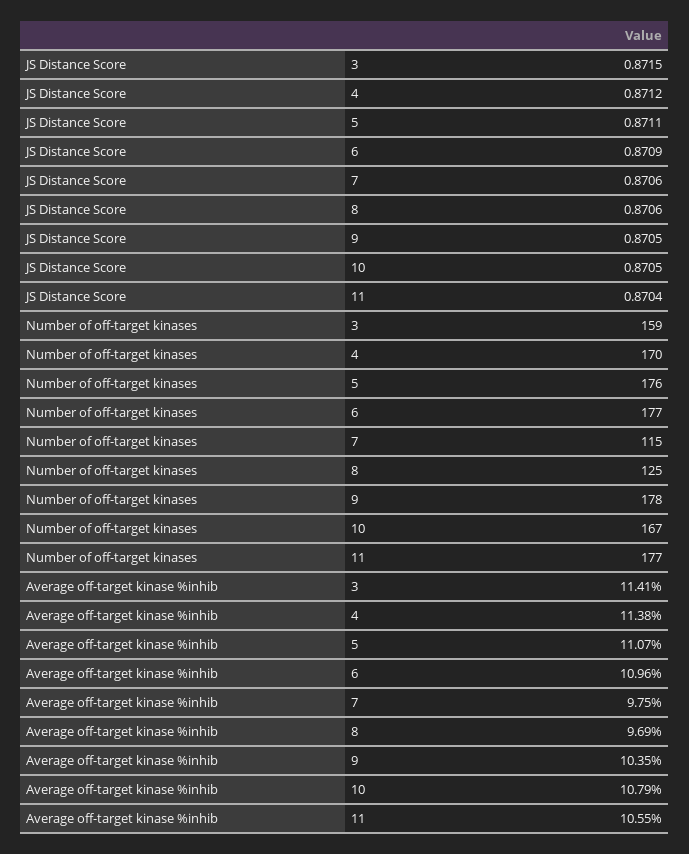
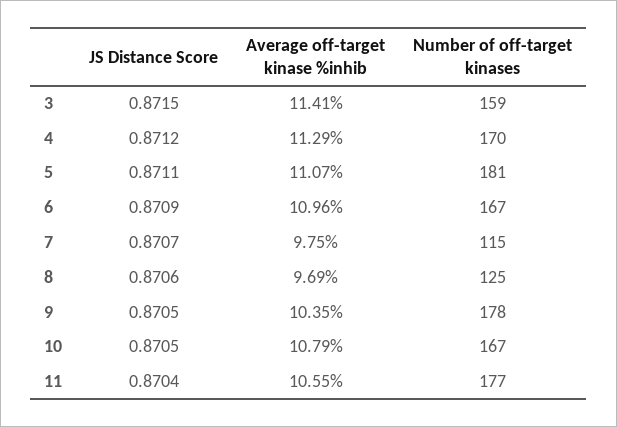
  {
    "JS Distance Score": {
      "3": 0.8715,
      "4": 0.8712,
      "5": 0.8711,
      "6": 0.8709,
-     "7": 0.8706,
+     "7": 0.8707,
      "8": 0.8706,
      "9": 0.8705,
      "10": 0.8705,
      "11": 0.8704
    },
    "Number of off-target kinases": {
      "3": 159,
      "4": 170,
-     "5": 176,
+     "5": 181,
-     "6": 177,
+     "6": 167,
      "7": 115,
      "8": 125,
      "9": 178,
      "10": 167,
      "11": 177
    },
    "Average off-target kinase %inhib": {
      "3": 11.41,
-     "4": 11.38,
+     "4": 11.29,
      "5": 11.07,
      "6": 10.96,
      "7": 9.75,
      "8": 9.69,
      "9": 10.35,
      "10": 10.79,
      "11": 10.55
    }
  }

